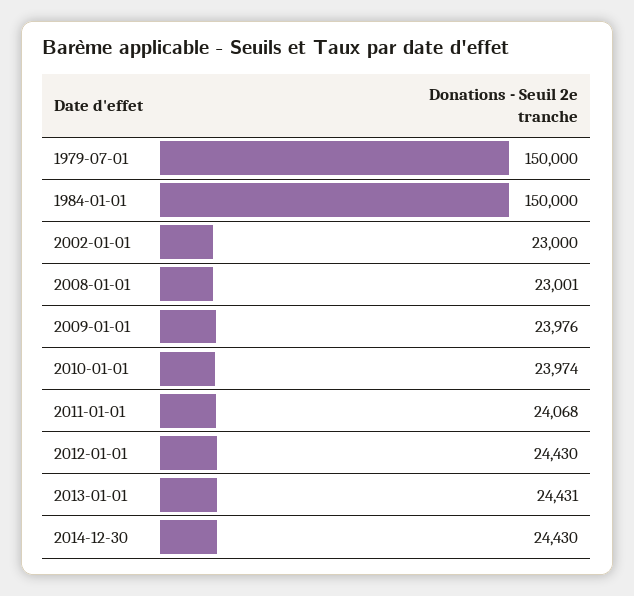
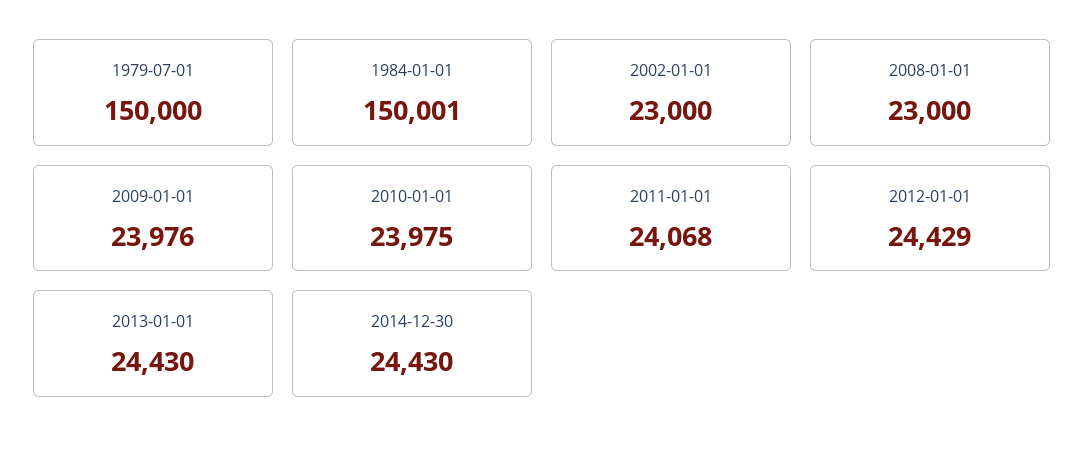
  {
    "1979-07-01": 150000,
-   "1984-01-01": 150000,
+   "1984-01-01": 150001,
    "2002-01-01": 23000,
-   "2008-01-01": 23001,
+   "2008-01-01": 23000,
    "2009-01-01": 23976,
-   "2010-01-01": 23974,
+   "2010-01-01": 23975,
    "2011-01-01": 24068,
-   "2012-01-01": 24430,
+   "2012-01-01": 24429,
-   "2013-01-01": 24431,
+   "2013-01-01": 24430,
    "2014-12-30": 24430
  }

